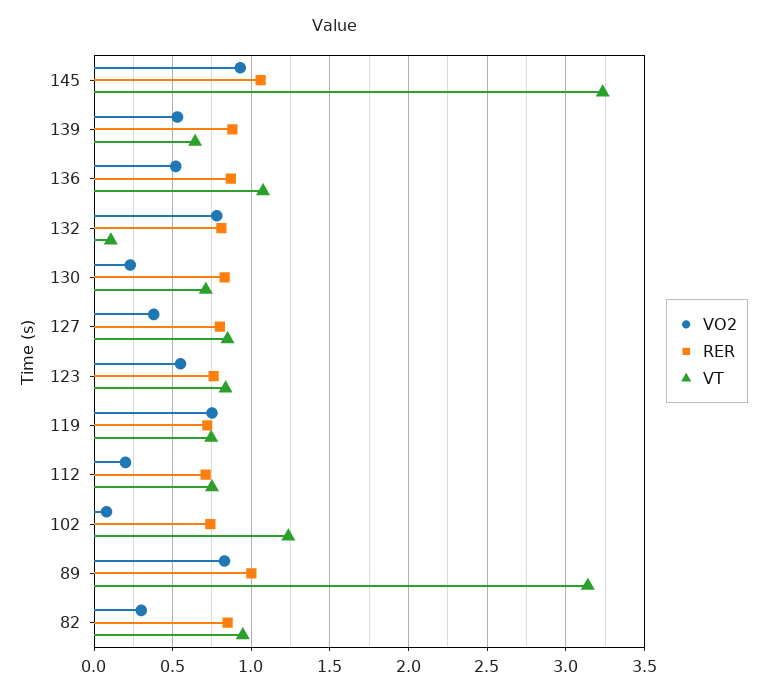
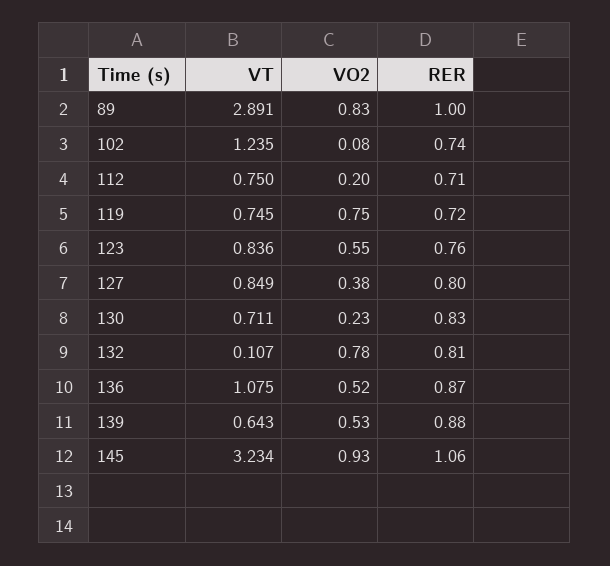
  {
    "VO2": {
      "145": 0.93,
      "139": 0.53,
      "136": 0.52,
      "132": 0.78,
      "130": 0.23,
      "127": 0.38,
      "123": 0.55,
      "119": 0.75,
      "112": 0.2,
      "102": 0.08,
-     "89": 0.83,
+     "89": 0.83
-     "82": 0.3
    },
    "RER": {
      "145": 1.06,
      "139": 0.88,
      "136": 0.87,
      "132": 0.81,
      "130": 0.83,
      "127": 0.8,
      "123": 0.76,
      "119": 0.72,
      "112": 0.71,
      "102": 0.74,
-     "89": 1,
+     "89": 1
-     "82": 0.85
    },
    "VT": {
      "145": 3.234,
      "139": 0.643,
      "136": 1.075,
      "132": 0.107,
      "130": 0.711,
      "127": 0.849,
      "123": 0.836,
      "119": 0.745,
      "112": 0.75,
      "102": 1.235,
-     "89": 3.15,
+     "89": 2.891
-     "82": 0.95
    }
  }

